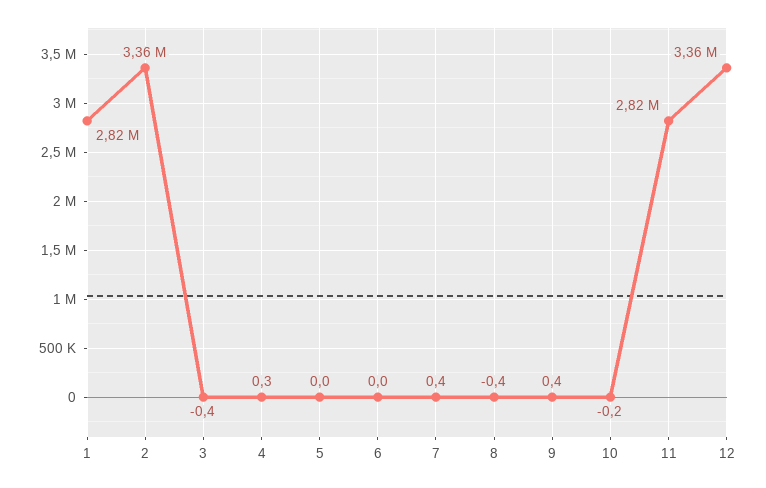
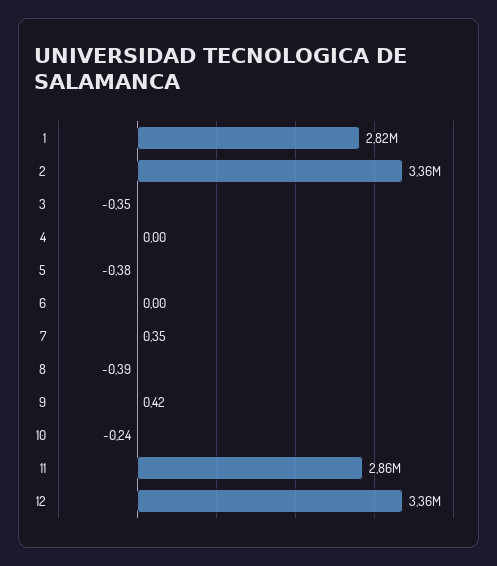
  {
    "1": 2820000,
    "2": 3360000,
    "3": -0.35,
-   "4": 0.3,
+   "4": 0,
-   "5": 0,
+   "5": -0.38,
    "6": 0,
    "7": 0.35,
    "8": -0.39,
    "9": 0.42,
    "10": -0.24,
-   "11": 2820000,
+   "11": 2860000,
    "12": 3360000
  }

